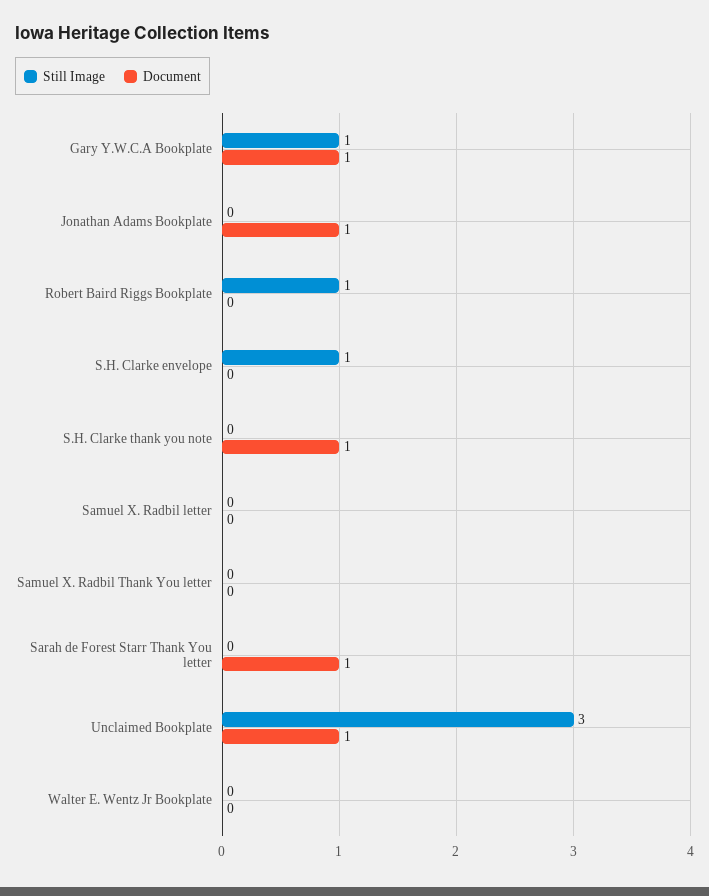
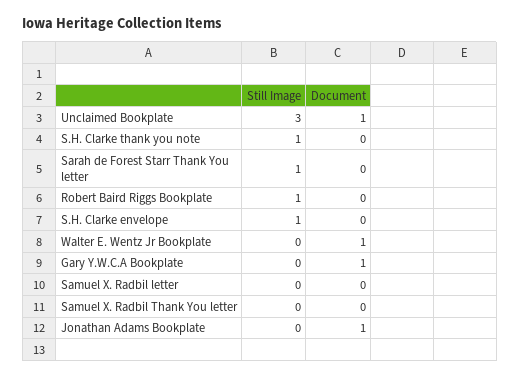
  {
    "Still Image": {
-     "Gary Y.W.C.A Bookplate": 1,
+     "Gary Y.W.C.A Bookplate": 0,
      "Jonathan Adams Bookplate": 0,
      "Robert Baird Riggs Bookplate": 1,
      "S.H. Clarke envelope": 1,
-     "S.H. Clarke thank you note": 0,
+     "S.H. Clarke thank you note": 1,
      "Samuel X. Radbil letter": 0,
      "Samuel X. Radbil Thank You letter": 0,
-     "Sarah de Forest Starr Thank You letter": 0,
+     "Sarah de Forest Starr Thank You letter": 1,
      "Unclaimed Bookplate": 3,
      "Walter E. Wentz Jr Bookplate": 0
    },
    "Document": {
      "Gary Y.W.C.A Bookplate": 1,
      "Jonathan Adams Bookplate": 1,
      "Robert Baird Riggs Bookplate": 0,
      "S.H. Clarke envelope": 0,
-     "S.H. Clarke thank you note": 1,
+     "S.H. Clarke thank you note": 0,
      "Samuel X. Radbil letter": 0,
      "Samuel X. Radbil Thank You letter": 0,
-     "Sarah de Forest Starr Thank You letter": 1,
+     "Sarah de Forest Starr Thank You letter": 0,
      "Unclaimed Bookplate": 1,
-     "Walter E. Wentz Jr Bookplate": 0
+     "Walter E. Wentz Jr Bookplate": 1
    }
  }

